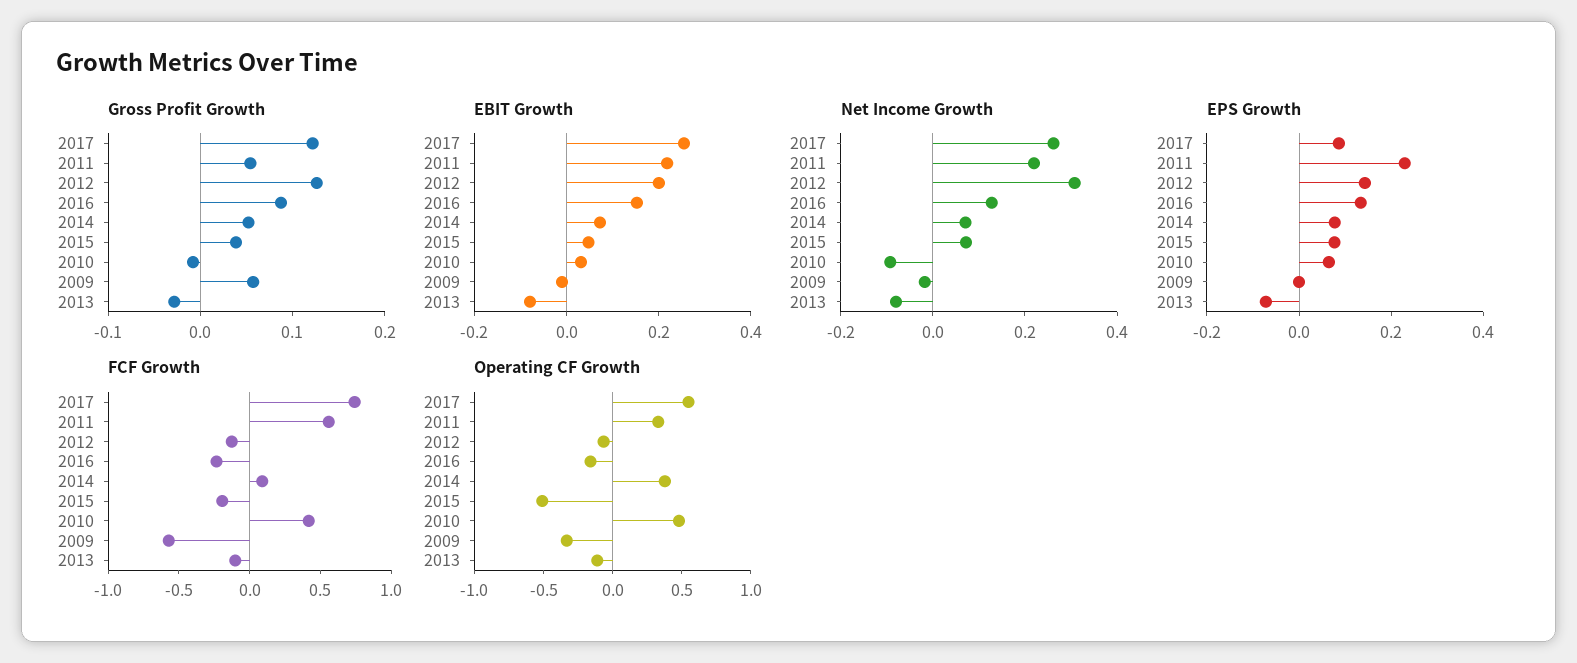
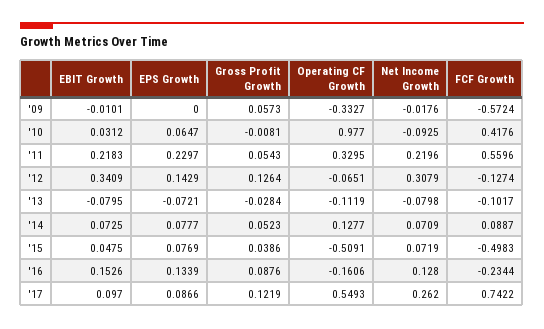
  {
    "Gross Profit Growth": {
      "2017": 0.1219,
      "2011": 0.0543,
      "2012": 0.1264,
      "2016": 0.0876,
      "2014": 0.0523,
      "2015": 0.0386,
      "2010": -0.0081,
      "2009": 0.0573,
      "2013": -0.0284
    },
    "EBIT Growth": {
-     "2017": 0.25,
+     "2017": 0.097,
      "2011": 0.2183,
-     "2012": 0.2,
+     "2012": 0.3409,
      "2016": 0.1526,
      "2014": 0.0725,
      "2015": 0.0475,
      "2010": 0.0312,
      "2009": -0.0101,
      "2013": -0.0795
    },
    "Net Income Growth": {
      "2017": 0.262,
      "2011": 0.2196,
      "2012": 0.3079,
      "2016": 0.128,
      "2014": 0.0709,
      "2015": 0.0719,
      "2010": -0.0925,
      "2009": -0.0176,
      "2013": -0.0798
    },
    "EPS Growth": {
      "2017": 0.0866,
      "2011": 0.2297,
      "2012": 0.1429,
      "2016": 0.1339,
      "2014": 0.0777,
      "2015": 0.0769,
      "2010": 0.0647,
      "2009": 0,
      "2013": -0.0721
    },
    "FCF Growth": {
      "2017": 0.7422,
      "2011": 0.5596,
      "2012": -0.1274,
      "2016": -0.2344,
      "2014": 0.0887,
-     "2015": -0.2,
+     "2015": -0.4983,
      "2010": 0.4176,
      "2009": -0.5724,
      "2013": -0.1017
    },
    "Operating CF Growth": {
      "2017": 0.5493,
      "2011": 0.3295,
      "2012": -0.0651,
      "2016": -0.1606,
-     "2014": 0.4,
+     "2014": 0.1277,
      "2015": -0.5091,
-     "2010": 0.5,
+     "2010": 0.977,
      "2009": -0.3327,
      "2013": -0.1119
    }
  }

